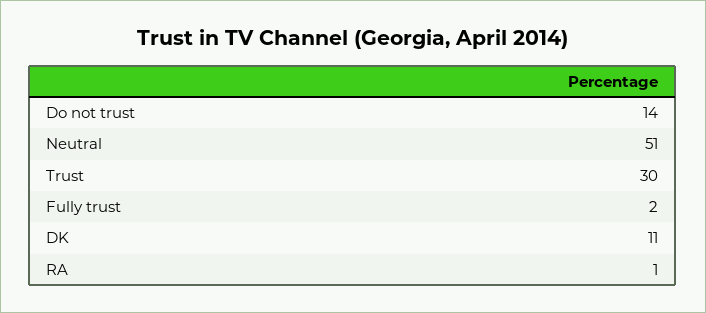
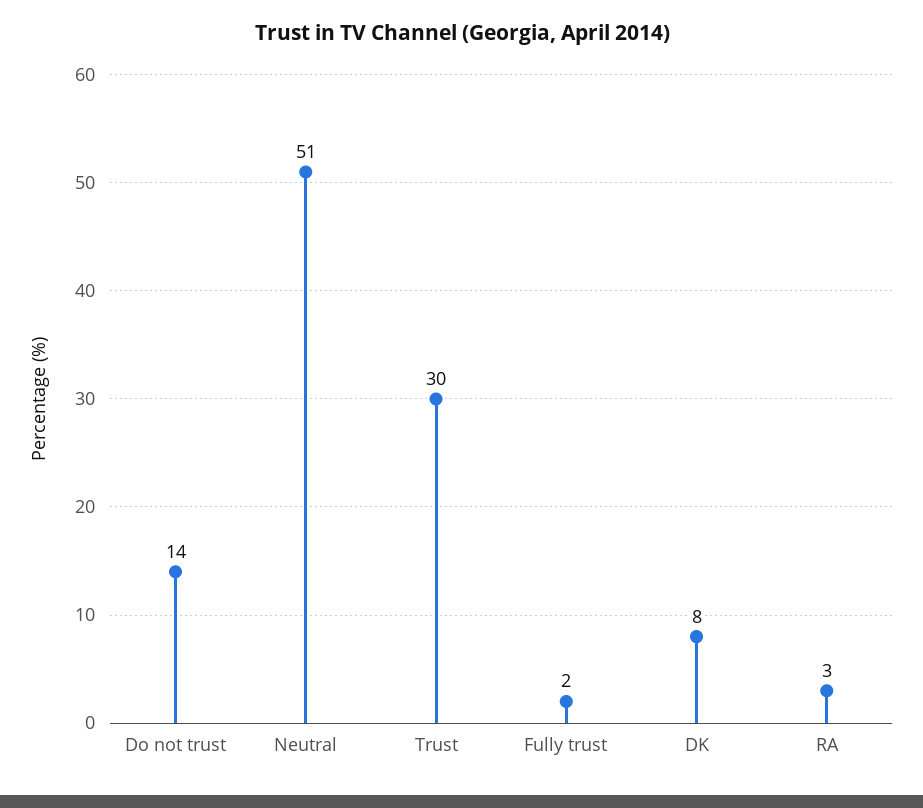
  {
    "Do not trust": 14,
    "Neutral": 51,
    "Trust": 30,
    "Fully trust": 2,
-   "DK": 11,
+   "DK": 8,
-   "RA": 1
+   "RA": 3
  }

